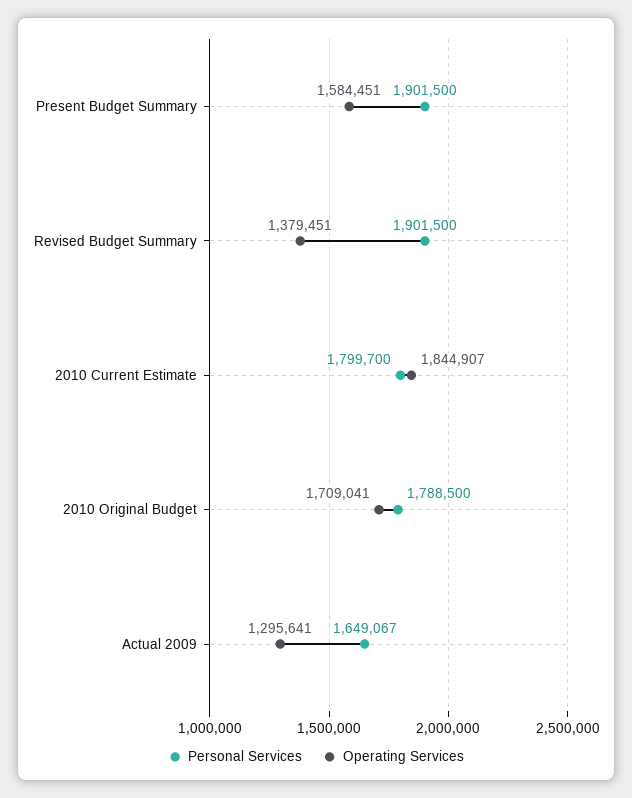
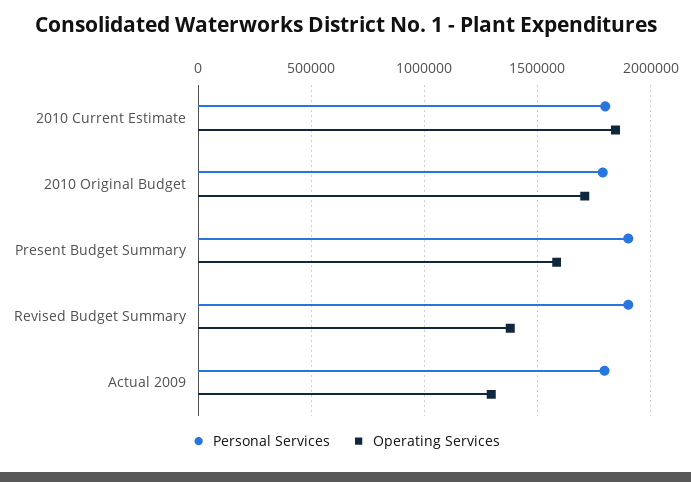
  {
    "Personal Services": {
      "Present Budget Summary": 1901500,
      "Revised Budget Summary": 1901500,
      "2010 Current Estimate": 1799700,
      "2010 Original Budget": 1788500,
-     "Actual 2009": 1649067
+     "Actual 2009": 1800000
    },
    "Operating Services": {
      "Present Budget Summary": 1584451,
      "Revised Budget Summary": 1379451,
      "2010 Current Estimate": 1844907,
      "2010 Original Budget": 1709041,
      "Actual 2009": 1295641
    }
  }

